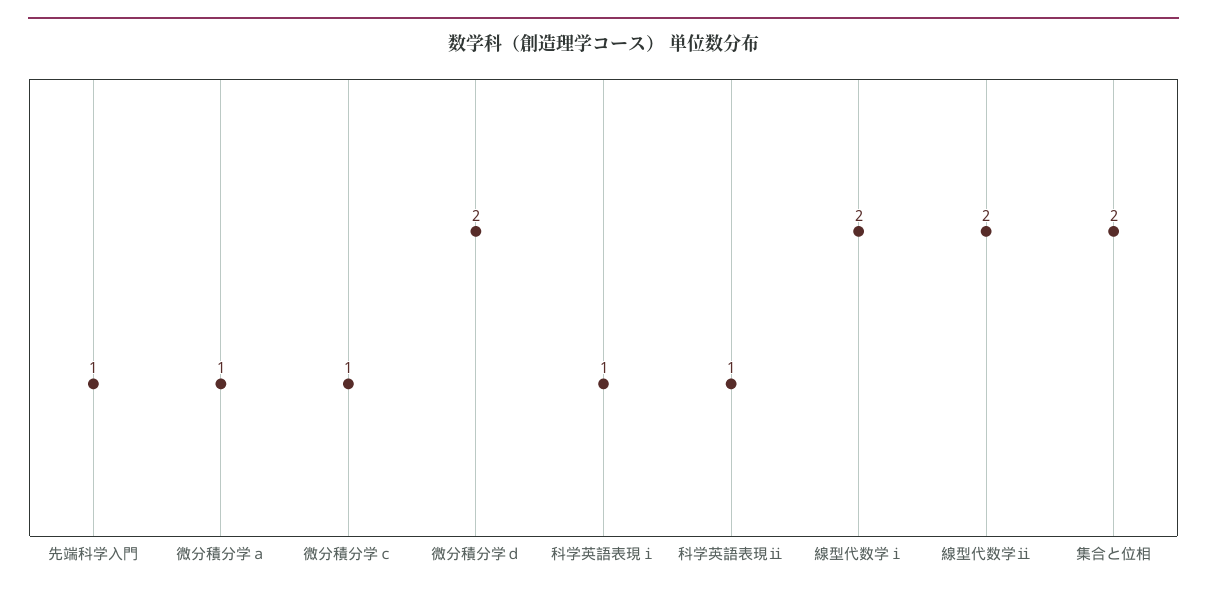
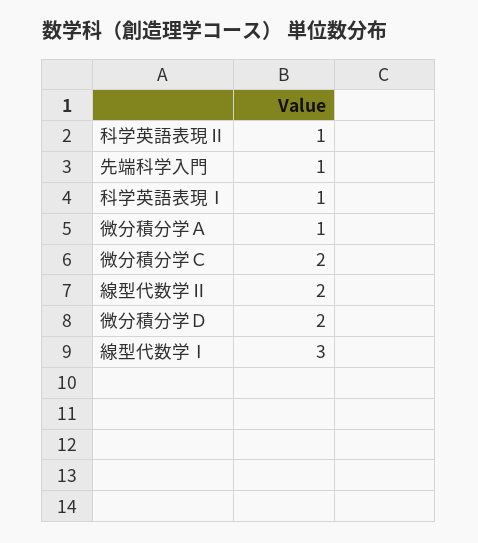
  {
    "先端科学入門": 1,
    "微分積分学ａ": 1,
-   "微分積分学ｃ": 1,
+   "微分積分学ｃ": 2,
    "微分積分学ｄ": 2,
    "科学英語表現ⅰ": 1,
    "科学英語表現ⅱ": 1,
-   "線型代数学ⅰ": 2,
+   "線型代数学ⅰ": 3,
-   "線型代数学ⅱ": 2,
+   "線型代数学ⅱ": 2
-   "集合と位相": 2
  }

